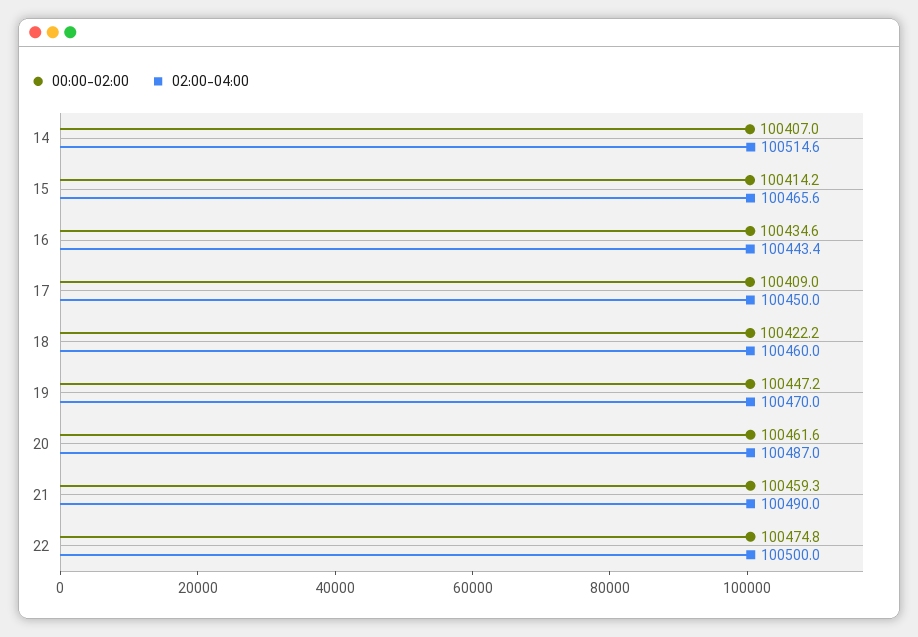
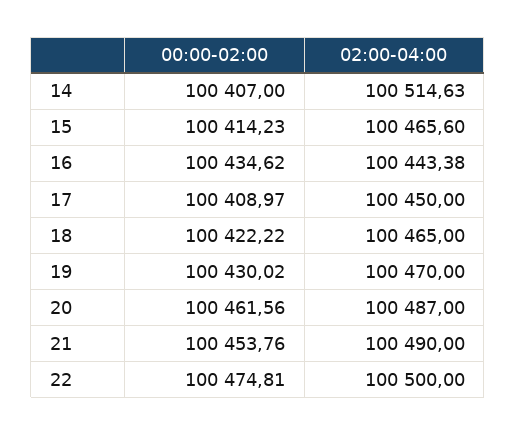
  {
    "00:00-02:00": {
      "14": 100407,
      "15": 100414.23,
      "16": 100434.62,
      "17": 100408.97,
      "18": 100422.22,
-     "19": 100447.2,
+     "19": 100430.02,
      "20": 100461.56,
-     "21": 100459.3,
+     "21": 100453.76,
      "22": 100474.81
    },
    "02:00-04:00": {
      "14": 100514.63,
      "15": 100465.6,
      "16": 100443.38,
      "17": 100450,
-     "18": 100460,
+     "18": 100465,
      "19": 100470,
      "20": 100487,
      "21": 100490,
      "22": 100500
    }
  }

